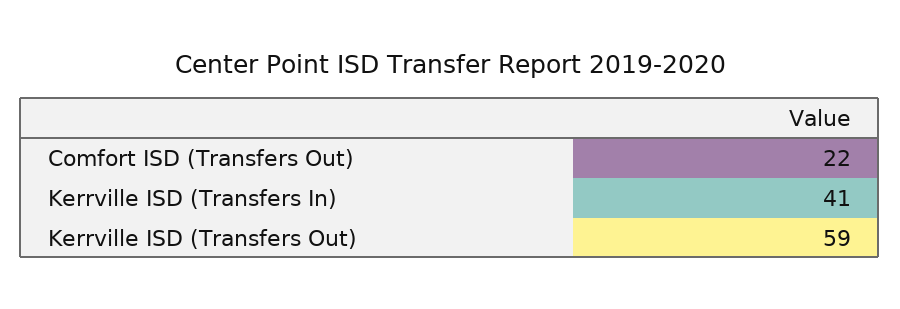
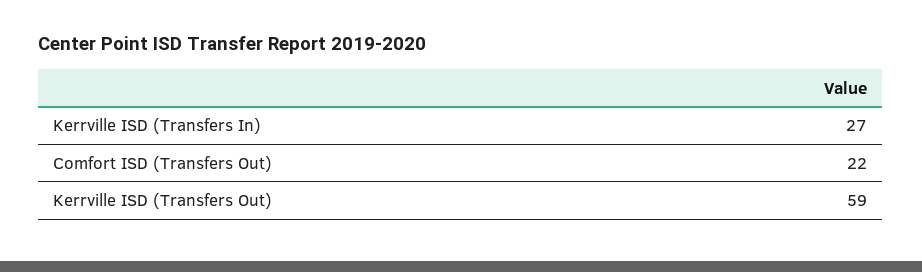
  {
    "Comfort ISD (Transfers Out)": 22,
-   "Kerrville ISD (Transfers In)": 41,
+   "Kerrville ISD (Transfers In)": 27,
    "Kerrville ISD (Transfers Out)": 59
  }

